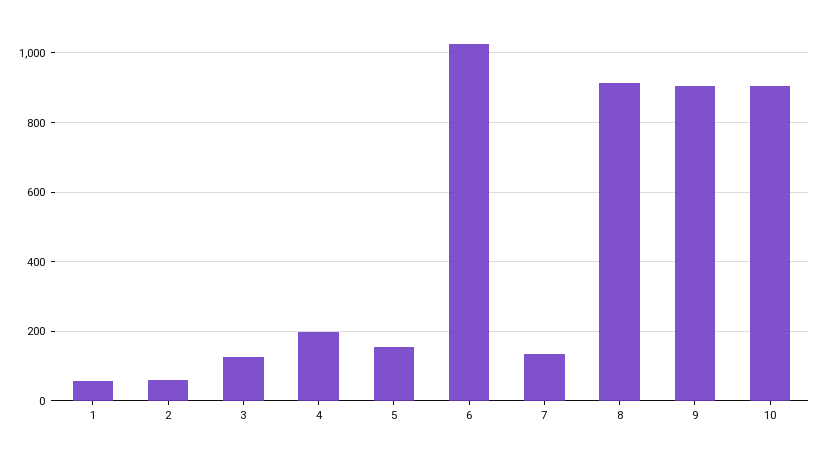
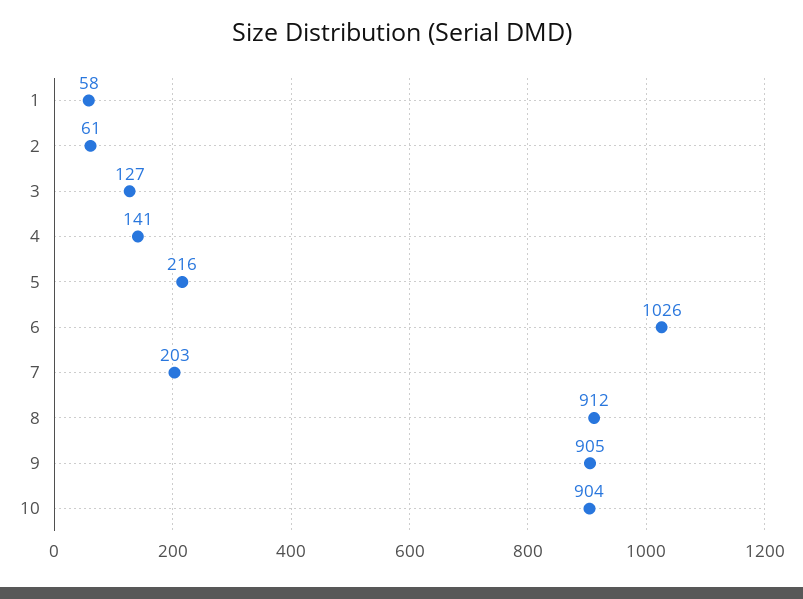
  {
    "1": 58,
    "2": 61,
    "3": 127,
-   "4": 200,
+   "4": 141,
-   "5": 160,
+   "5": 216,
    "6": 1026,
-   "7": 140,
+   "7": 203,
    "8": 912,
    "9": 905,
    "10": 904
  }

